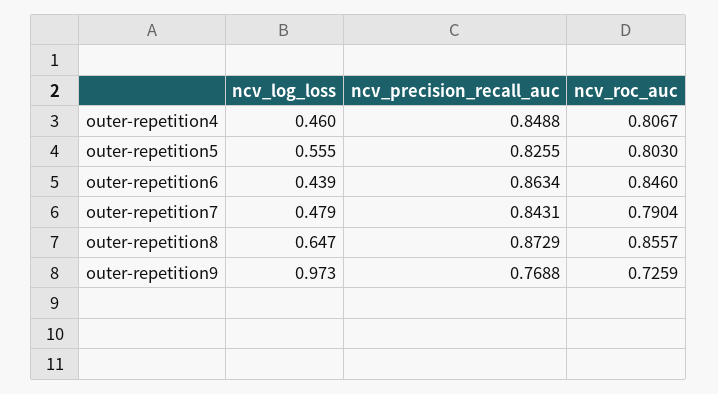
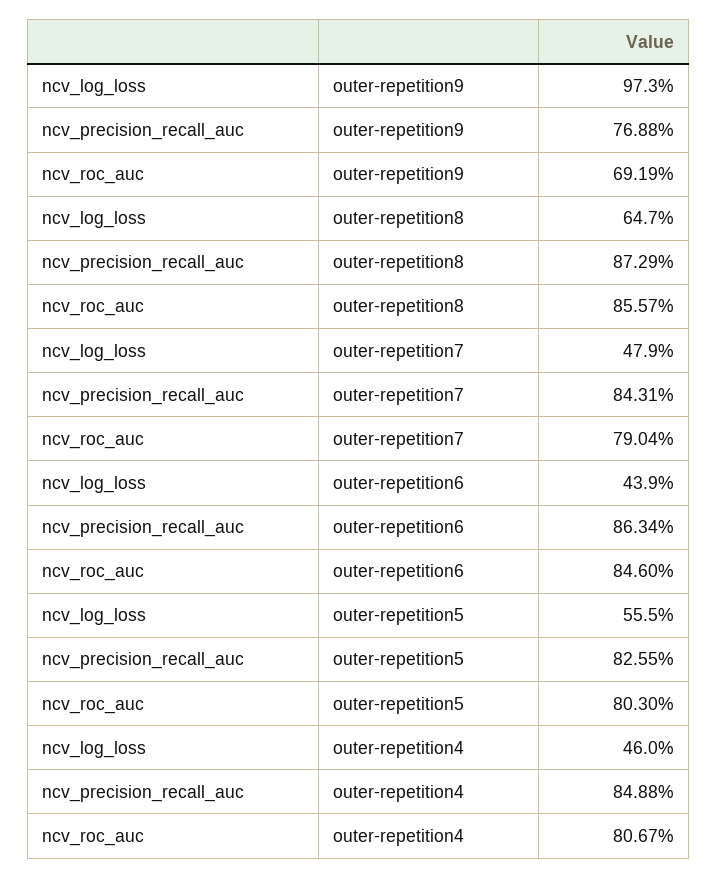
  {
    "ncv_log_loss": {
      "outer-repetition4": 0.46,
      "outer-repetition5": 0.555,
      "outer-repetition6": 0.439,
      "outer-repetition7": 0.479,
      "outer-repetition8": 0.647,
      "outer-repetition9": 0.973
    },
    "ncv_precision_recall_auc": {
      "outer-repetition4": 0.8488,
      "outer-repetition5": 0.8255,
      "outer-repetition6": 0.8634,
      "outer-repetition7": 0.8431,
      "outer-repetition8": 0.8729,
      "outer-repetition9": 0.7688
    },
    "ncv_roc_auc": {
      "outer-repetition4": 0.8067,
      "outer-repetition5": 0.803,
      "outer-repetition6": 0.846,
      "outer-repetition7": 0.7904,
      "outer-repetition8": 0.8557,
-     "outer-repetition9": 0.7259
+     "outer-repetition9": 0.6919
    }
  }

